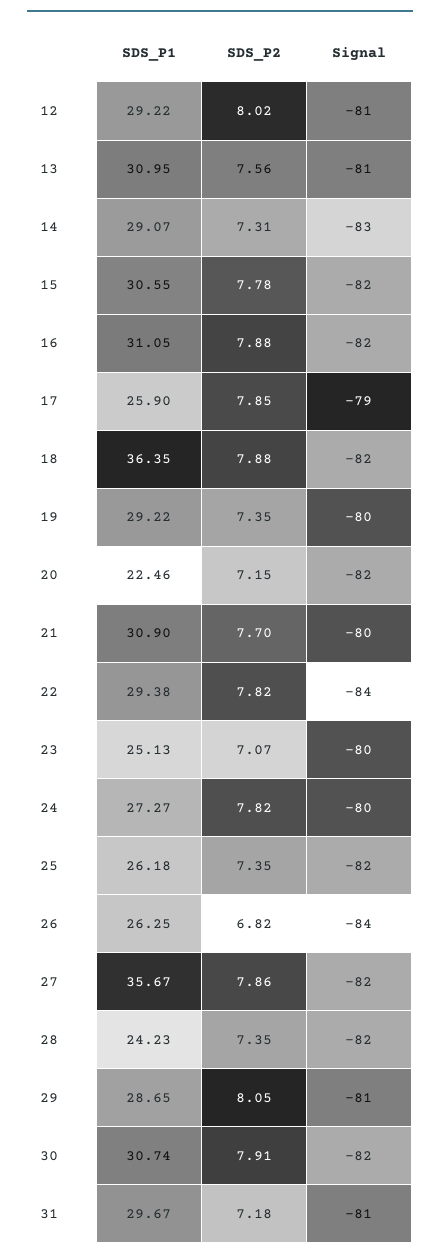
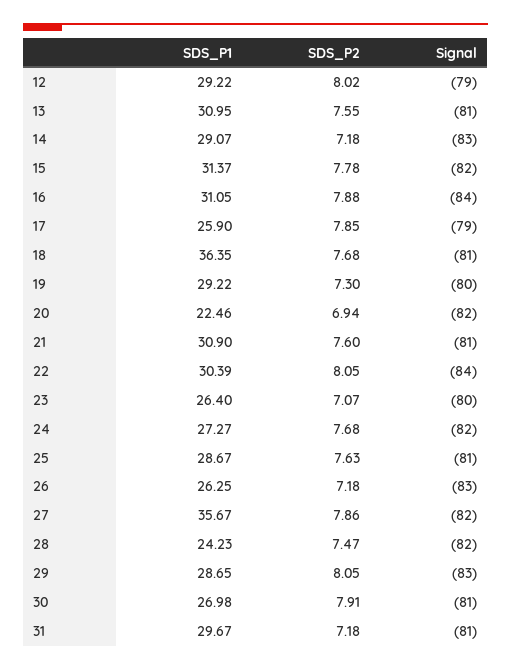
  {
    "SDS_P1": {
      "12": 29.22,
      "13": 30.95,
      "14": 29.07,
-     "15": 30.55,
+     "15": 31.37,
      "16": 31.05,
      "17": 25.9,
      "18": 36.35,
      "19": 29.22,
      "20": 22.46,
      "21": 30.9,
-     "22": 29.38,
+     "22": 30.39,
-     "23": 25.13,
+     "23": 26.4,
      "24": 27.27,
-     "25": 26.18,
+     "25": 28.67,
      "26": 26.25,
      "27": 35.67,
      "28": 24.23,
      "29": 28.65,
-     "30": 30.74,
+     "30": 26.98,
      "31": 29.67
    },
    "SDS_P2": {
      "12": 8.02,
-     "13": 7.56,
+     "13": 7.55,
-     "14": 7.31,
+     "14": 7.18,
      "15": 7.78,
      "16": 7.88,
      "17": 7.85,
-     "18": 7.88,
+     "18": 7.68,
-     "19": 7.35,
+     "19": 7.3,
-     "20": 7.15,
+     "20": 6.94,
-     "21": 7.7,
+     "21": 7.6,
-     "22": 7.82,
+     "22": 8.05,
      "23": 7.07,
-     "24": 7.82,
+     "24": 7.68,
-     "25": 7.35,
+     "25": 7.63,
-     "26": 6.82,
+     "26": 7.18,
      "27": 7.86,
-     "28": 7.35,
+     "28": 7.47,
      "29": 8.05,
      "30": 7.91,
      "31": 7.18
    },
    "Signal": {
-     "12": -81,
+     "12": -79,
      "13": -81,
      "14": -83,
      "15": -82,
-     "16": -82,
+     "16": -84,
      "17": -79,
-     "18": -82,
+     "18": -81,
      "19": -80,
      "20": -82,
-     "21": -80,
+     "21": -81,
      "22": -84,
      "23": -80,
-     "24": -80,
+     "24": -82,
-     "25": -82,
+     "25": -81,
-     "26": -84,
+     "26": -83,
      "27": -82,
      "28": -82,
-     "29": -81,
+     "29": -83,
-     "30": -82,
+     "30": -81,
      "31": -81
    }
  }

